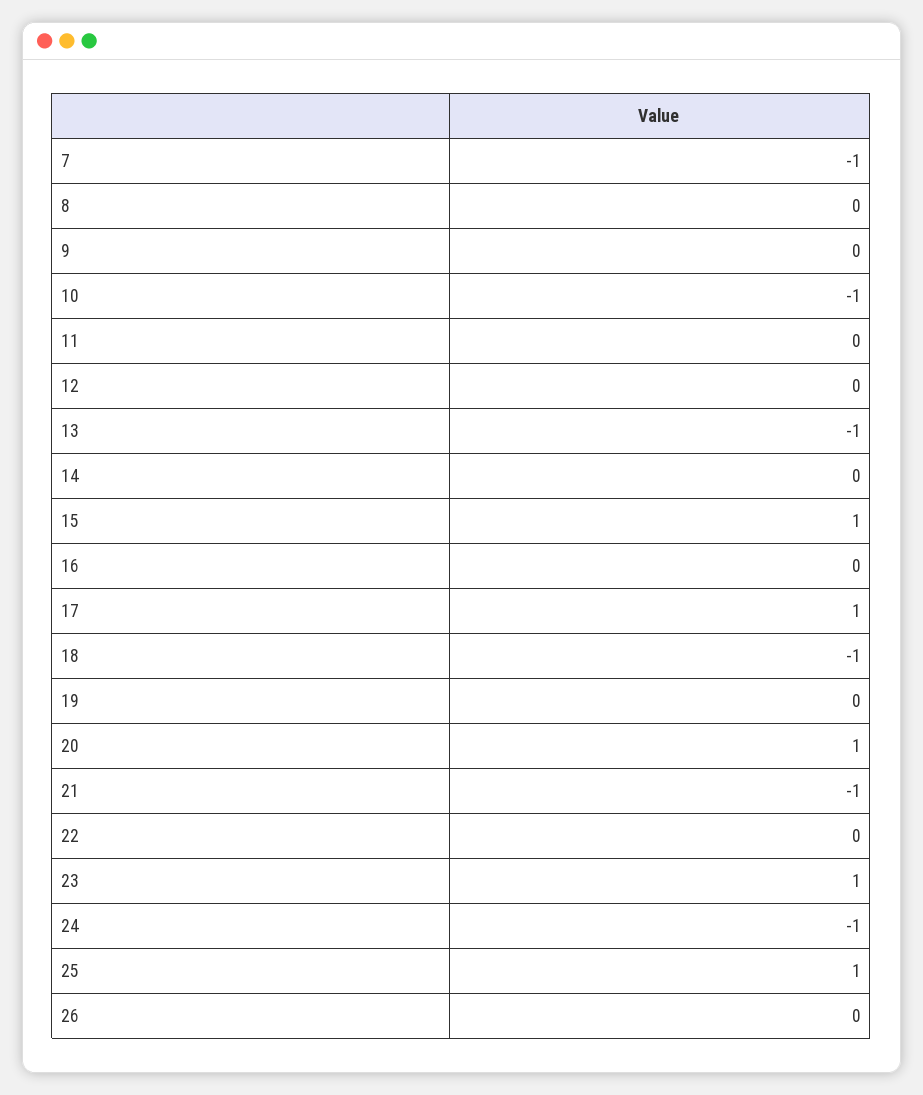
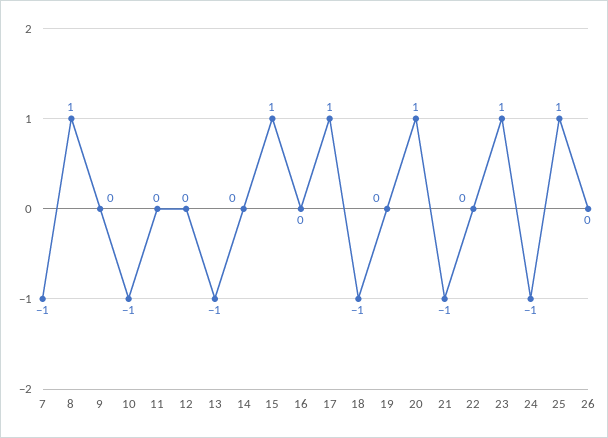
  {
    "7": -1,
-   "8": 0,
+   "8": 1,
    "9": 0,
    "10": -1,
    "11": 0,
    "12": 0,
    "13": -1,
    "14": 0,
    "15": 1,
    "16": 0,
    "17": 1,
    "18": -1,
    "19": 0,
    "20": 1,
    "21": -1,
    "22": 0,
    "23": 1,
    "24": -1,
    "25": 1,
    "26": 0
  }

